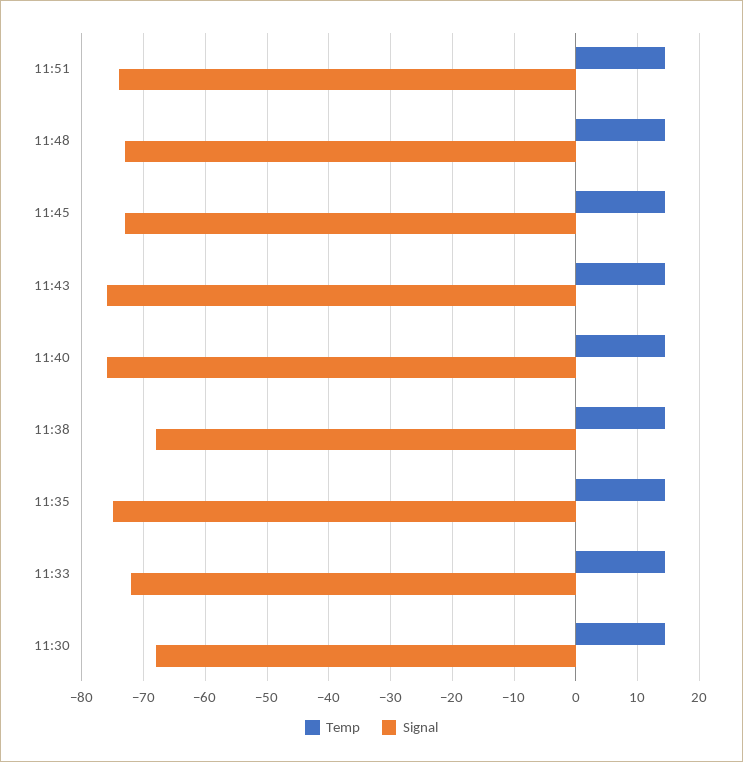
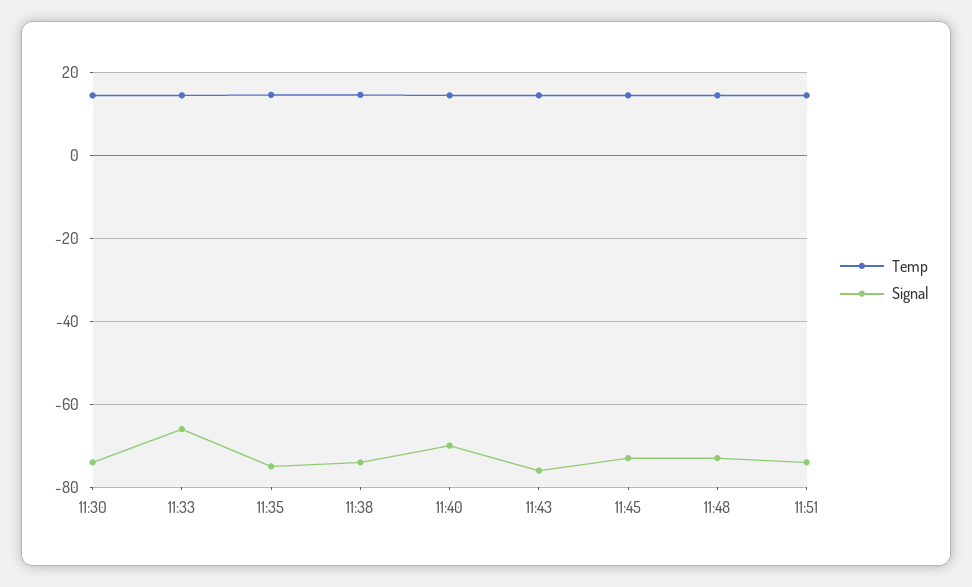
  {
    "Temp": {
      "11:51": 14,
      "11:48": 14,
      "11:45": 14,
      "11:43": 14,
      "11:40": 14,
      "11:38": 15,
      "11:35": 15,
      "11:33": 14,
      "11:30": 14
    },
    "Signal": {
      "11:51": -74,
      "11:48": -73,
      "11:45": -73,
      "11:43": -76,
-     "11:40": -76,
+     "11:40": -70,
-     "11:38": -68,
+     "11:38": -74,
      "11:35": -75,
-     "11:33": -72,
+     "11:33": -66,
-     "11:30": -68
+     "11:30": -74
    }
  }

